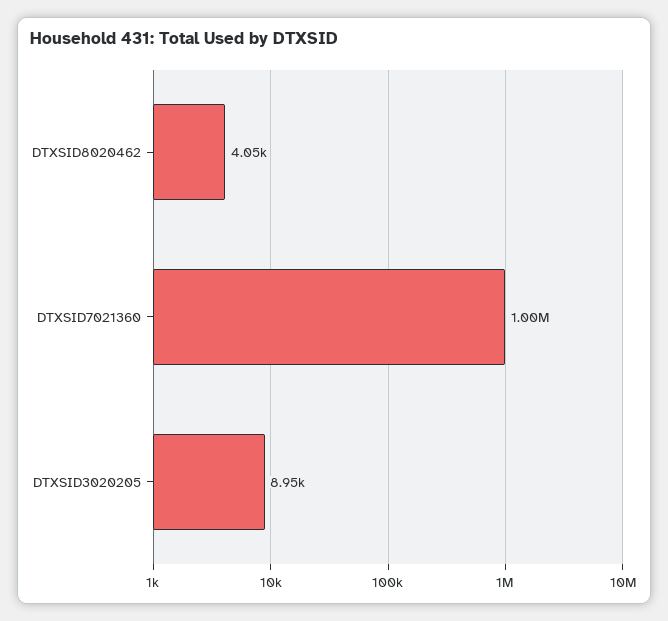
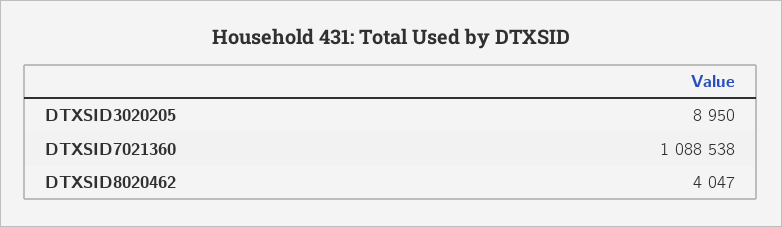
  {
    "DTXSID8020462": 4047,
-   "DTXSID7021360": 1000000,
+   "DTXSID7021360": 1088538,
    "DTXSID3020205": 8950
  }

